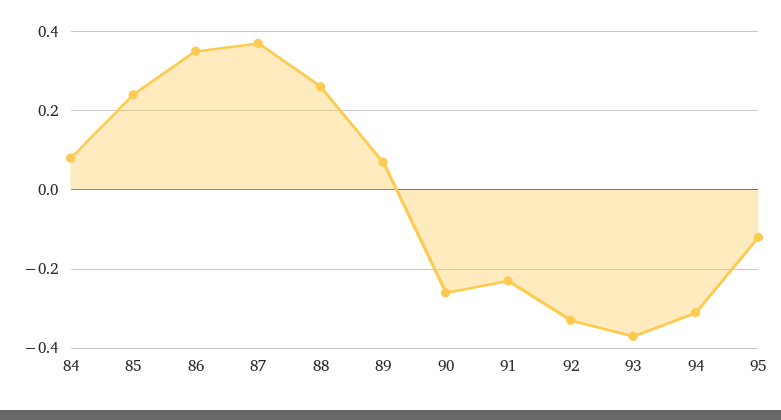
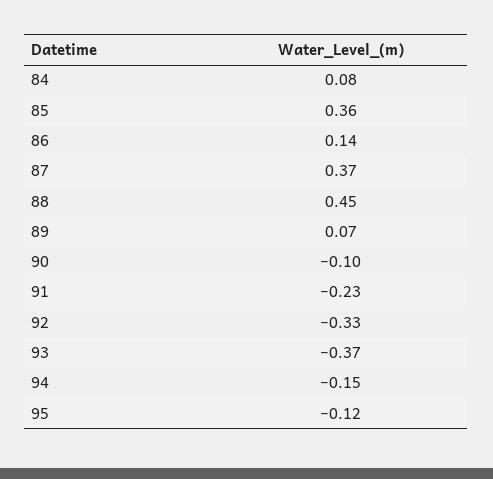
  {
    "84": 0.08,
-   "85": 0.25,
+   "85": 0.36,
-   "86": 0.35,
+   "86": 0.14,
    "87": 0.37,
-   "88": 0.25,
+   "88": 0.45,
    "89": 0.07,
-   "90": -0.25,
+   "90": -0.1,
    "91": -0.23,
    "92": -0.33,
    "93": -0.37,
-   "94": -0.3,
+   "94": -0.15,
    "95": -0.12
  }

